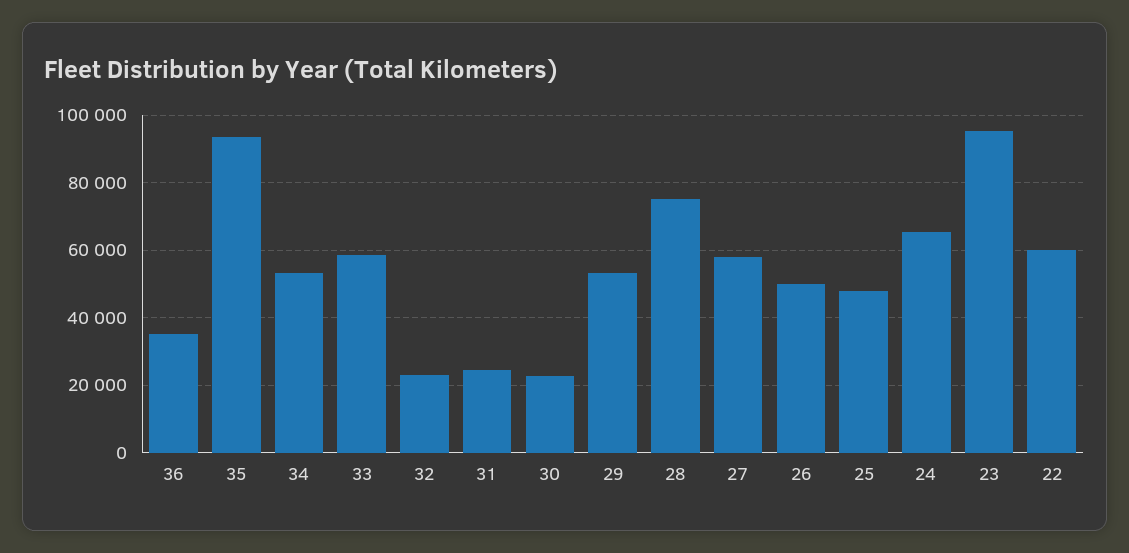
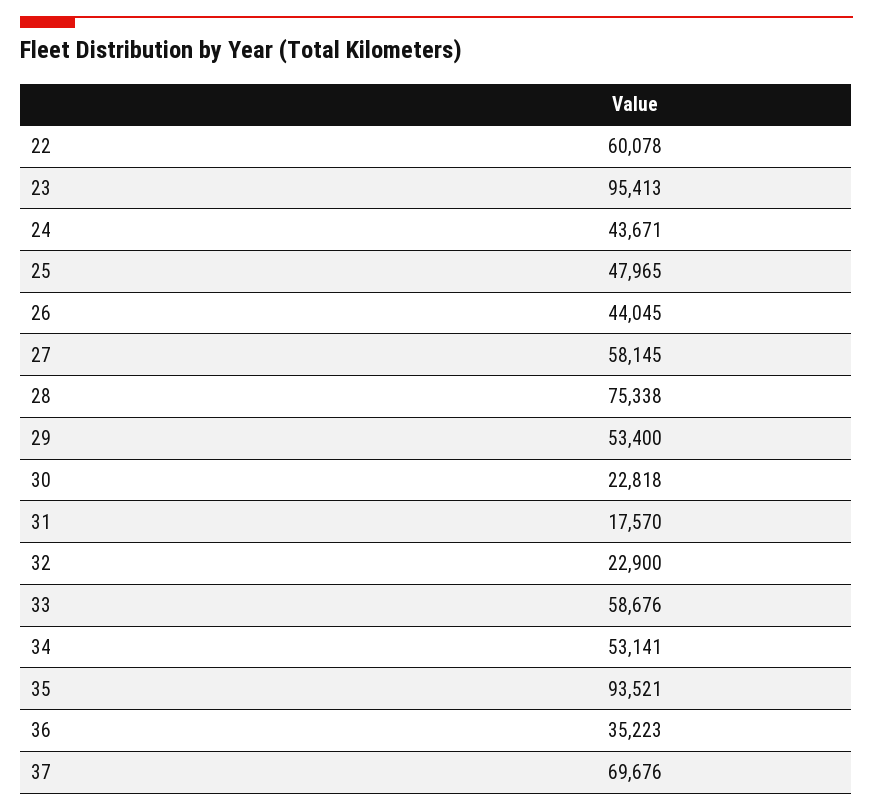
  {
    "36": 35223,
    "35": 93521,
    "34": 53141,
    "33": 58676,
    "32": 22900,
-   "31": 24000,
+   "31": 17570,
    "30": 22818,
    "29": 53400,
    "28": 75338,
    "27": 58145,
-   "26": 50000,
+   "26": 44045,
    "25": 47965,
-   "24": 66000,
+   "24": 43671,
    "23": 95413,
-   "22": 60078
+   "22": 60078,
+   "37": 69676
  }

